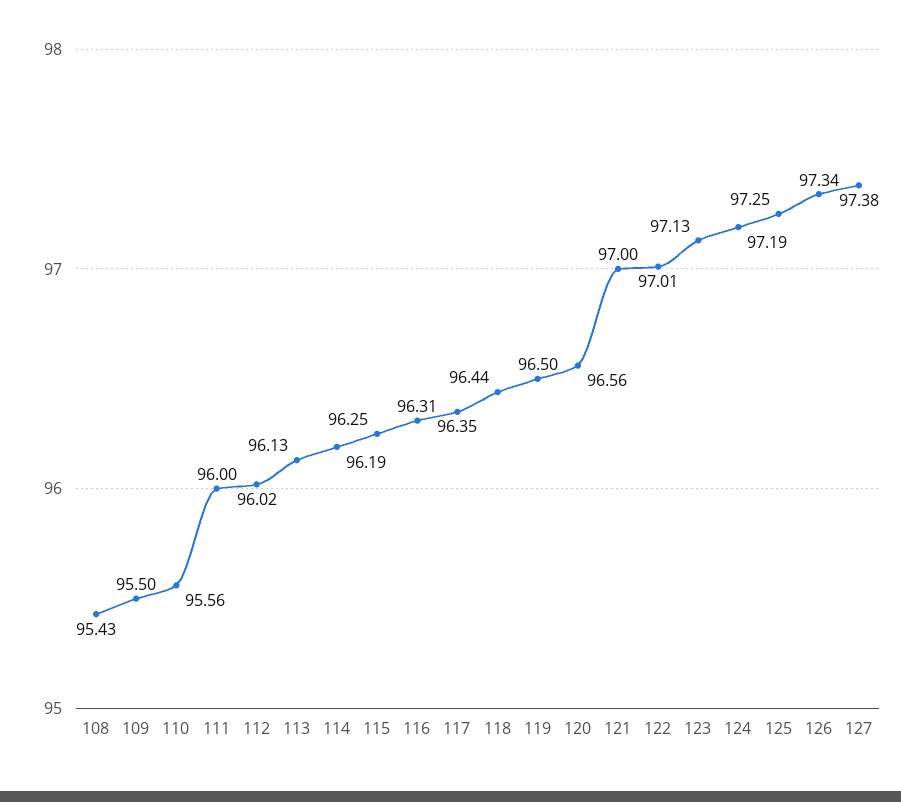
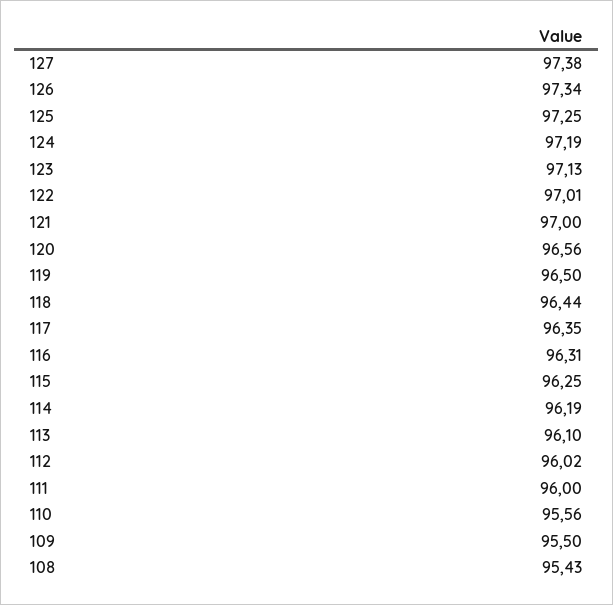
  {
    "108": 95.43,
    "109": 95.5,
    "110": 95.56,
    "111": 96,
    "112": 96.02,
-   "113": 96.13,
+   "113": 96.1,
    "114": 96.19,
    "115": 96.25,
    "116": 96.31,
    "117": 96.35,
    "118": 96.44,
    "119": 96.5,
    "120": 96.56,
    "121": 97,
    "122": 97.01,
    "123": 97.13,
    "124": 97.19,
    "125": 97.25,
    "126": 97.34,
    "127": 97.38
  }

